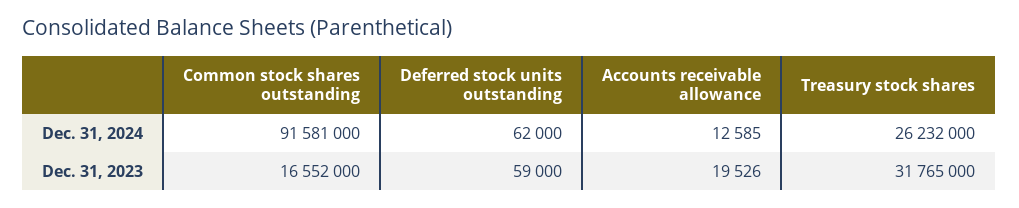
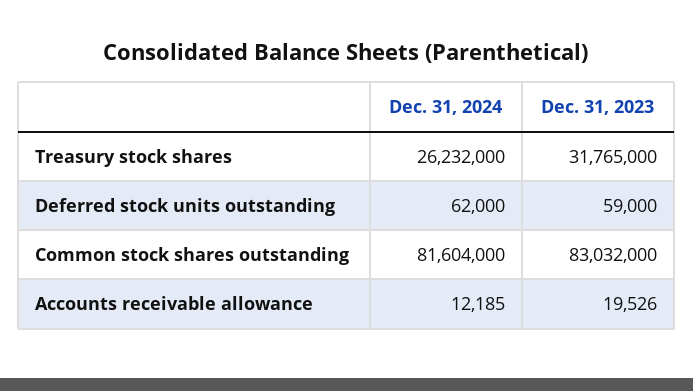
  {
    "Common stock shares outstanding": {
-     "Dec. 31, 2024": 91581000,
+     "Dec. 31, 2024": 81604000,
-     "Dec. 31, 2023": 16552000
+     "Dec. 31, 2023": 83032000
    },
    "Deferred stock units outstanding": {
      "Dec. 31, 2024": 62000,
      "Dec. 31, 2023": 59000
    },
    "Accounts receivable allowance": {
-     "Dec. 31, 2024": 12585,
+     "Dec. 31, 2024": 12185,
      "Dec. 31, 2023": 19526
    },
    "Treasury stock shares": {
      "Dec. 31, 2024": 26232000,
      "Dec. 31, 2023": 31765000
    }
  }

